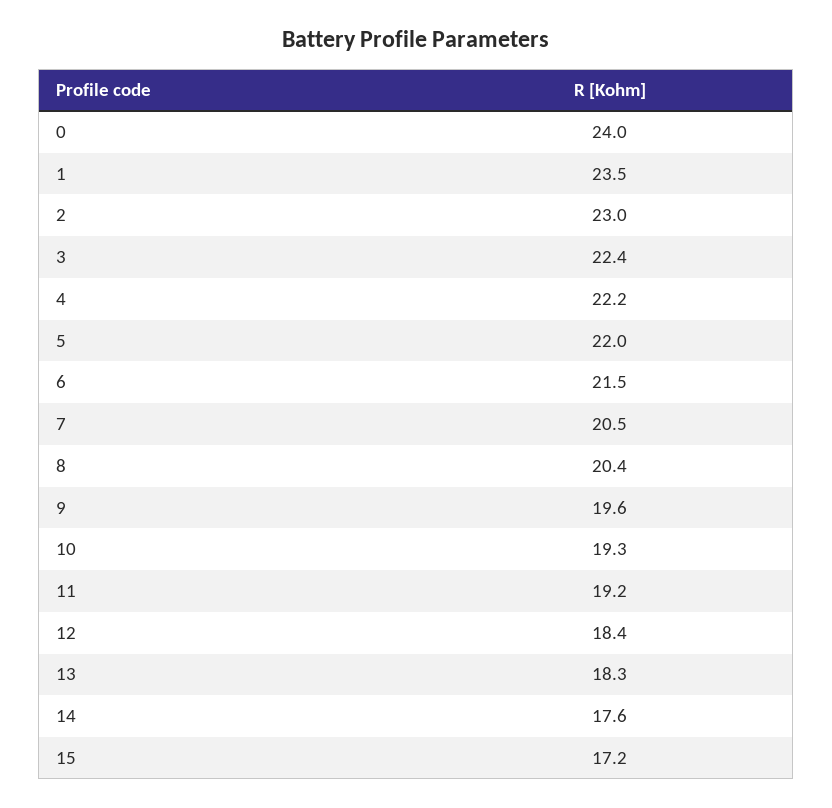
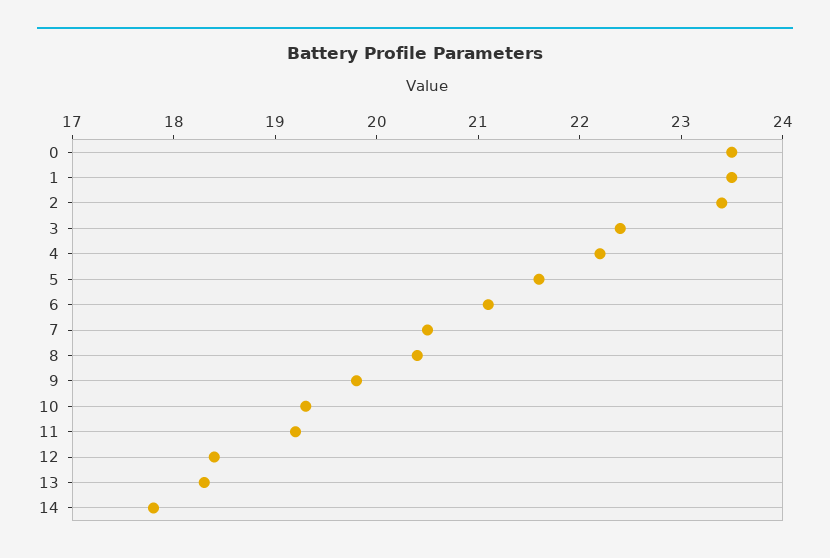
  {
-   "0": 24,
+   "0": 23.5,
    "1": 23.5,
-   "2": 23,
+   "2": 23.4,
    "3": 22.4,
    "4": 22.2,
-   "5": 22,
+   "5": 21.6,
-   "6": 21.5,
+   "6": 21.1,
    "7": 20.5,
    "8": 20.4,
-   "9": 19.6,
+   "9": 19.8,
    "10": 19.3,
    "11": 19.2,
    "12": 18.4,
    "13": 18.3,
-   "14": 17.6,
+   "14": 17.8
-   "15": 17.2
  }

